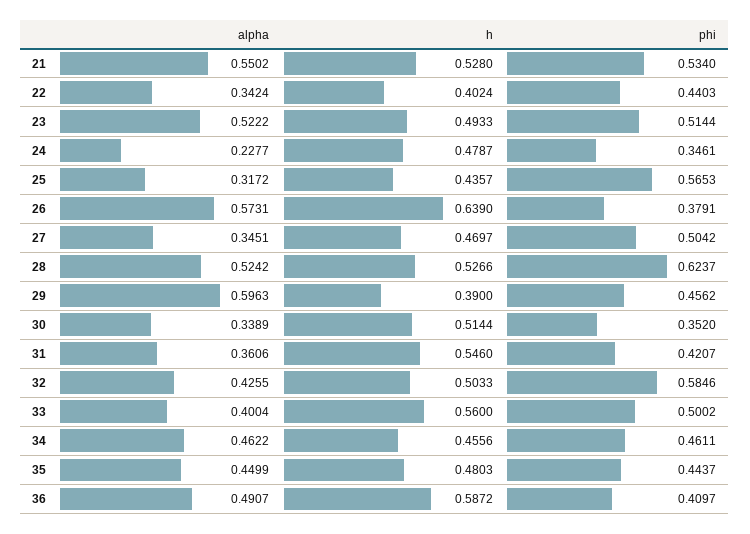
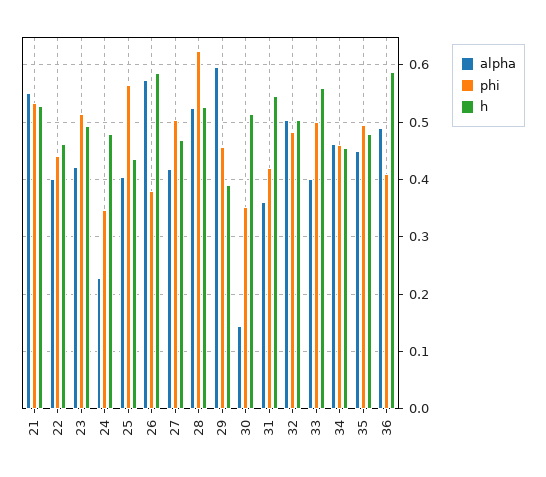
  {
    "alpha": {
      "21": 0.5502,
-     "22": 0.3424,
+     "22": 0.4,
-     "23": 0.5222,
+     "23": 0.42,
      "24": 0.2277,
-     "25": 0.3172,
+     "25": 0.4,
      "26": 0.5731,
-     "27": 0.3451,
+     "27": 0.42,
      "28": 0.5242,
      "29": 0.5963,
-     "30": 0.3389,
+     "30": 0.14,
      "31": 0.3606,
-     "32": 0.4255,
+     "32": 0.5,
      "33": 0.4004,
      "34": 0.4622,
      "35": 0.4499,
      "36": 0.4907
    },
    "h": {
      "21": 0.528,
-     "22": 0.4024,
+     "22": 0.46,
      "23": 0.4933,
      "24": 0.4787,
      "25": 0.4357,
-     "26": 0.639,
+     "26": 0.58,
      "27": 0.4697,
      "28": 0.5266,
      "29": 0.39,
      "30": 0.5144,
      "31": 0.546,
      "32": 0.5033,
      "33": 0.56,
      "34": 0.4556,
      "35": 0.4803,
      "36": 0.5872
    },
    "phi": {
      "21": 0.534,
      "22": 0.4403,
      "23": 0.5144,
      "24": 0.3461,
      "25": 0.5653,
      "26": 0.3791,
      "27": 0.5042,
      "28": 0.6237,
      "29": 0.4562,
      "30": 0.352,
      "31": 0.4207,
-     "32": 0.5846,
+     "32": 0.48,
      "33": 0.5002,
      "34": 0.4611,
-     "35": 0.4437,
+     "35": 0.5,
      "36": 0.4097
    }
  }

